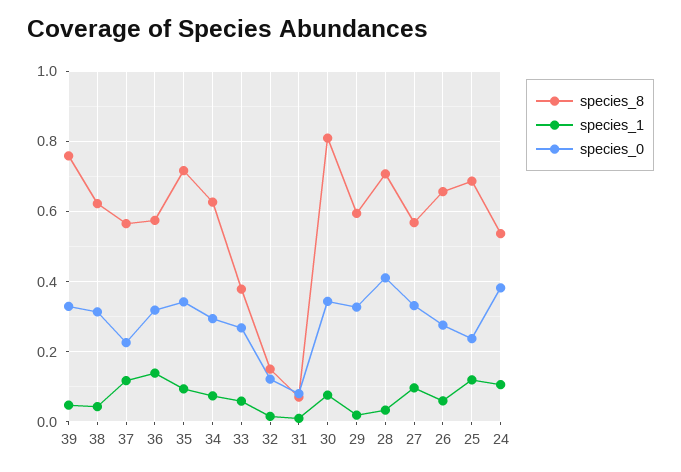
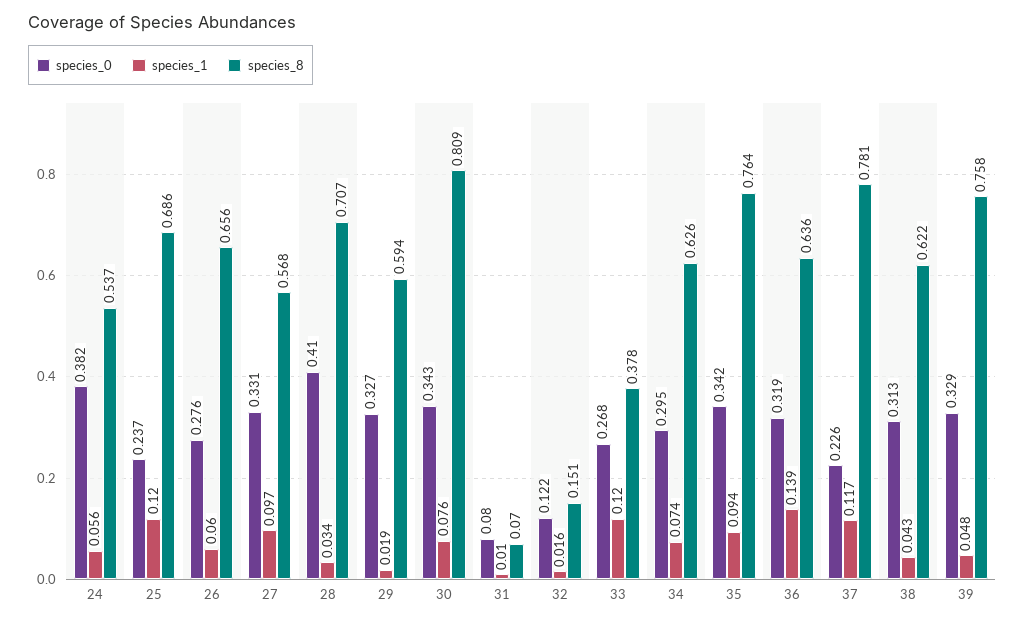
  {
    "species_8": {
      "39": 0.758,
      "38": 0.622,
-     "37": 0.56,
+     "37": 0.781,
-     "36": 0.58,
+     "36": 0.636,
-     "35": 0.72,
+     "35": 0.764,
      "34": 0.626,
      "33": 0.378,
      "32": 0.151,
      "31": 0.07,
      "30": 0.809,
      "29": 0.594,
      "28": 0.707,
      "27": 0.568,
      "26": 0.656,
      "25": 0.686,
      "24": 0.537
    },
    "species_1": {
      "39": 0.048,
      "38": 0.043,
      "37": 0.117,
      "36": 0.139,
      "35": 0.094,
      "34": 0.074,
-     "33": 0.06,
+     "33": 0.12,
      "32": 0.016,
      "31": 0.01,
      "30": 0.076,
      "29": 0.019,
      "28": 0.034,
      "27": 0.097,
      "26": 0.06,
      "25": 0.12,
-     "24": 0.1
+     "24": 0.056
    },
    "species_0": {
      "39": 0.329,
      "38": 0.313,
      "37": 0.226,
      "36": 0.319,
      "35": 0.342,
      "34": 0.295,
      "33": 0.268,
      "32": 0.122,
      "31": 0.08,
      "30": 0.343,
      "29": 0.327,
      "28": 0.41,
      "27": 0.331,
      "26": 0.276,
      "25": 0.237,
      "24": 0.382
    }
  }

